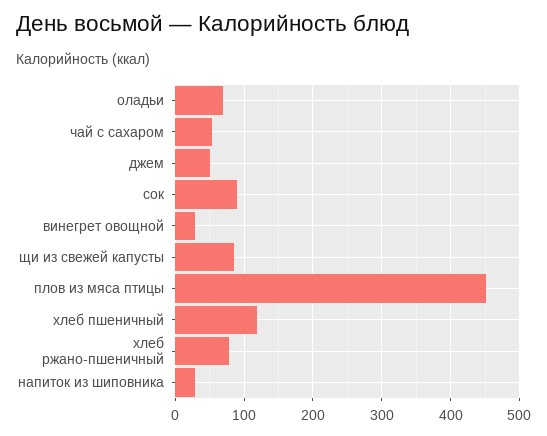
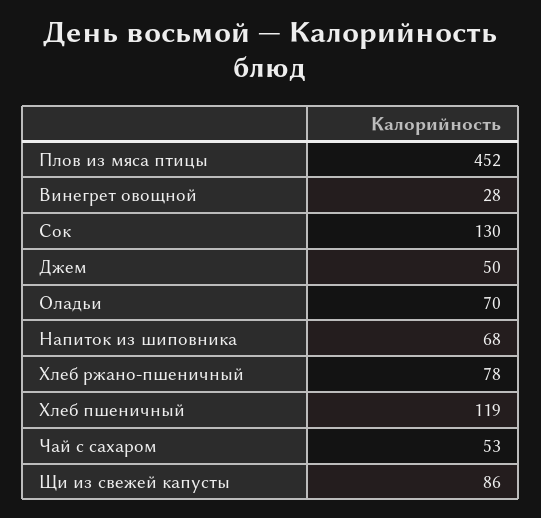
  {
    "оладьи": 70,
    "чай с сахаром": 53,
    "джем": 50,
-   "сок": 90,
+   "сок": 130,
    "винегрет овощной": 28,
    "щи из свежей капусты": 86,
    "плов из мяса птицы": 452,
    "хлеб пшеничный": 119,
    "хлеб ржано-пшеничный": 78,
-   "напиток из шиповника": 30
+   "напиток из шиповника": 68
  }

